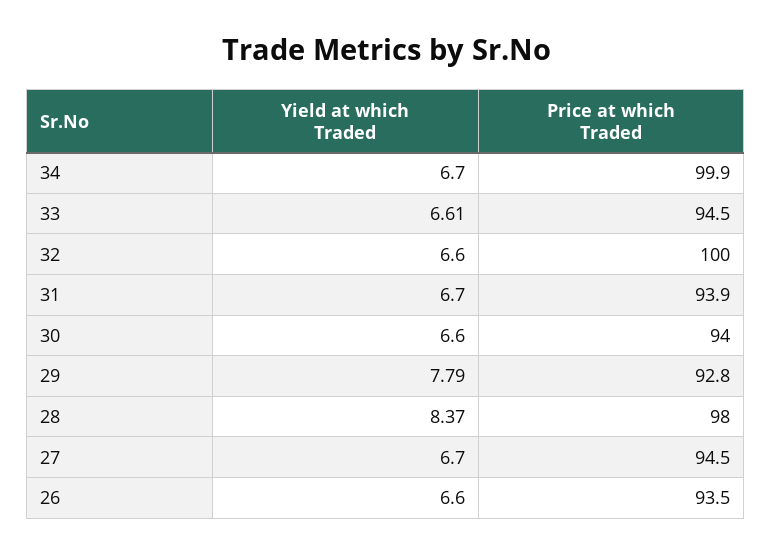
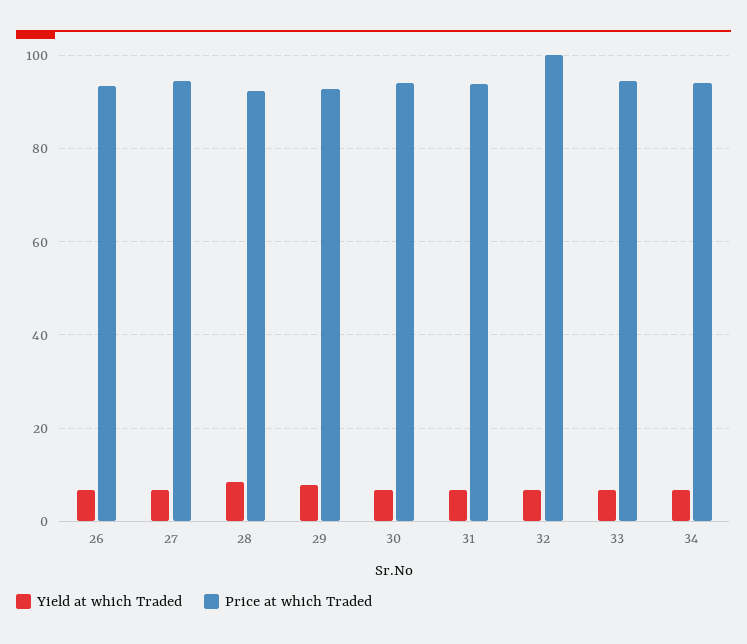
  {
    "Yield at which Traded": {
      "34": 6.7,
      "33": 6.61,
      "32": 6.6,
      "31": 6.7,
      "30": 6.6,
      "29": 7.79,
      "28": 8.37,
      "27": 6.7,
      "26": 6.6
    },
    "Price at which Traded": {
-     "34": 99.9,
+     "34": 94,
      "33": 94.5,
      "32": 100,
      "31": 93.9,
      "30": 94,
      "29": 92.8,
-     "28": 98,
+     "28": 92,
      "27": 94.5,
      "26": 93.5
    }
  }

